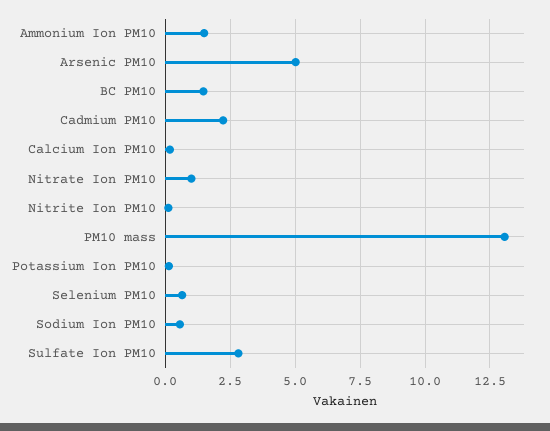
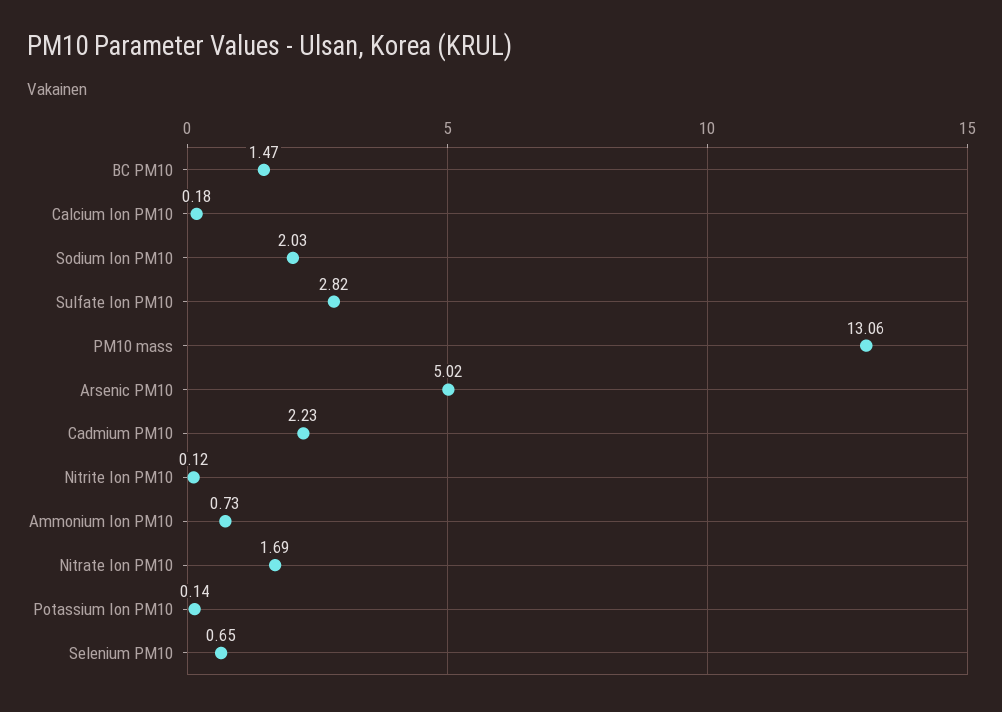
  {
-   "Ammonium Ion PM10": 1.5,
+   "Ammonium Ion PM10": 0.73,
    "Arsenic PM10": 5.02,
    "BC PM10": 1.47,
    "Cadmium PM10": 2.23,
    "Calcium Ion PM10": 0.18,
-   "Nitrate Ion PM10": 1,
+   "Nitrate Ion PM10": 1.69,
    "Nitrite Ion PM10": 0.12,
    "PM10 mass": 13.06,
    "Potassium Ion PM10": 0.14,
    "Selenium PM10": 0.65,
-   "Sodium Ion PM10": 0.5,
+   "Sodium Ion PM10": 2.03,
    "Sulfate Ion PM10": 2.82
  }

